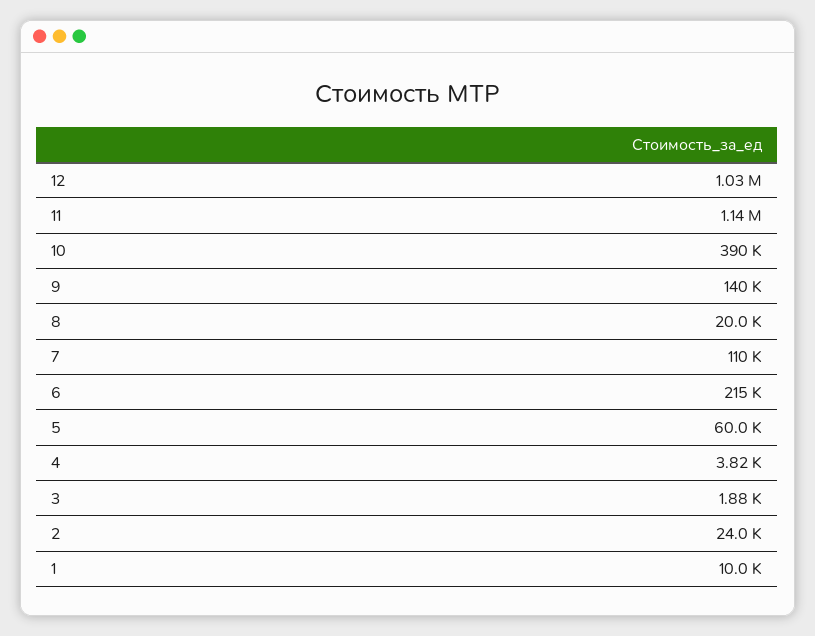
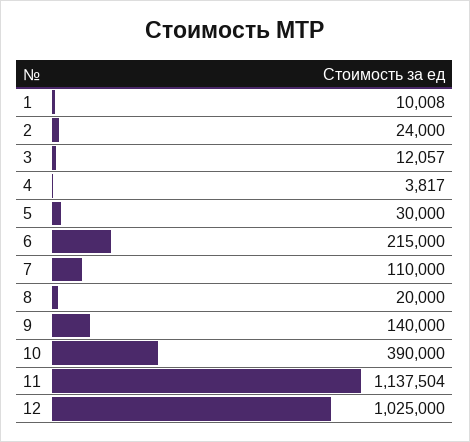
  {
    "12": 1025000,
    "11": 1137504,
    "10": 390000,
    "9": 140000,
    "8": 20000,
    "7": 110000,
    "6": 215000,
-   "5": 60000,
+   "5": 30000,
    "4": 3817,
-   "3": 1880,
+   "3": 12057,
    "2": 24000,
    "1": 10008
  }

